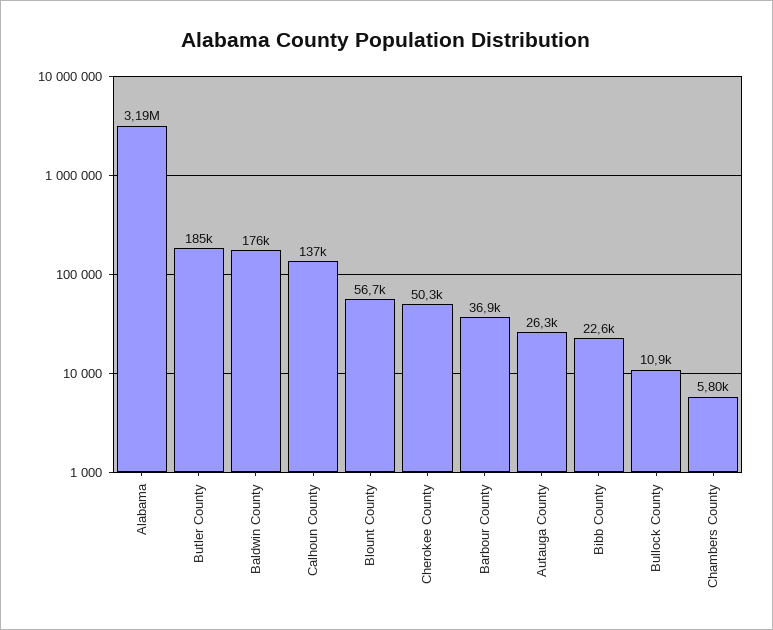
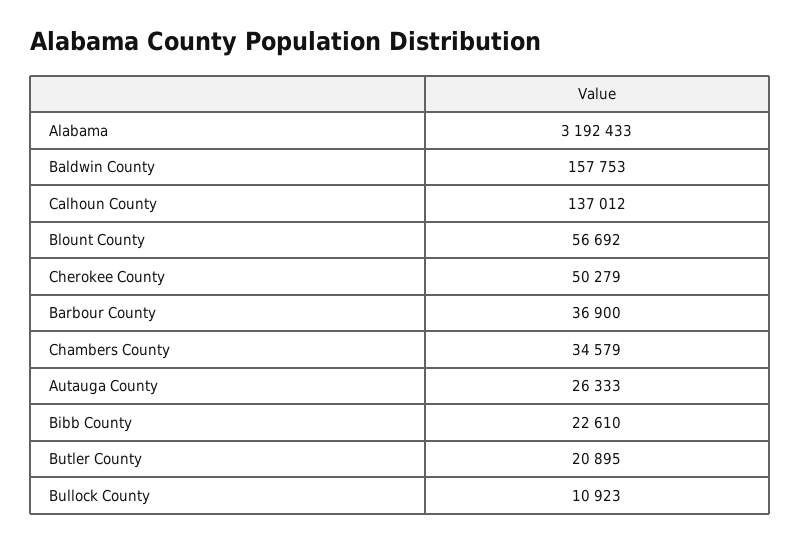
  {
    "Alabama": 3192433,
-   "Butler County": 185000,
+   "Butler County": 20895,
-   "Baldwin County": 176000,
+   "Baldwin County": 157753,
    "Calhoun County": 137012,
    "Blount County": 56692,
    "Cherokee County": 50279,
    "Barbour County": 36900,
    "Autauga County": 26333,
    "Bibb County": 22610,
    "Bullock County": 10923,
-   "Chambers County": 5800
+   "Chambers County": 34579
  }

